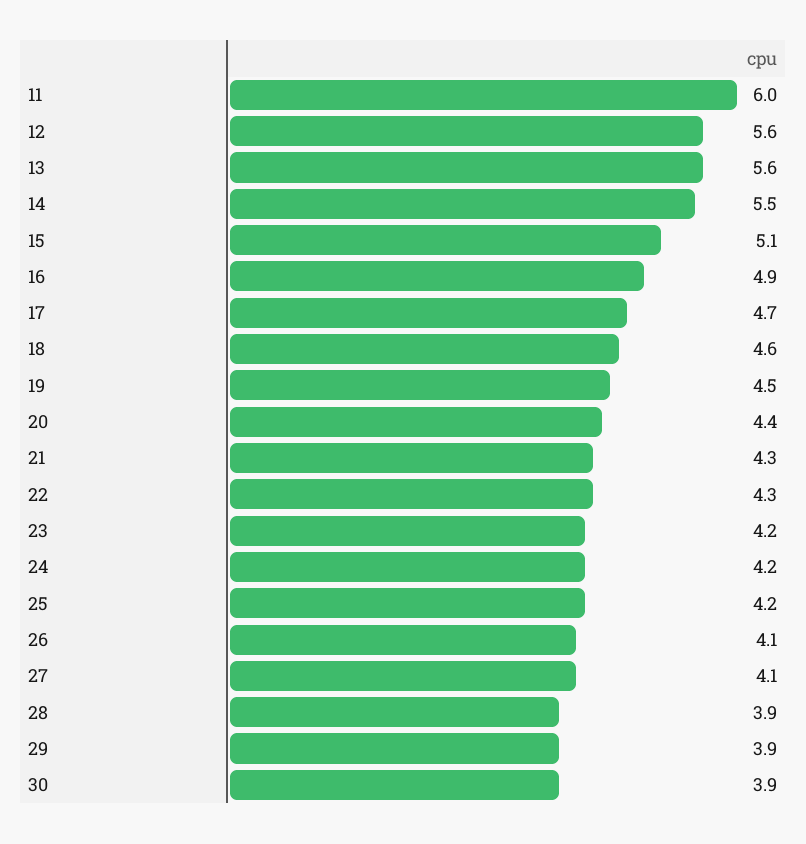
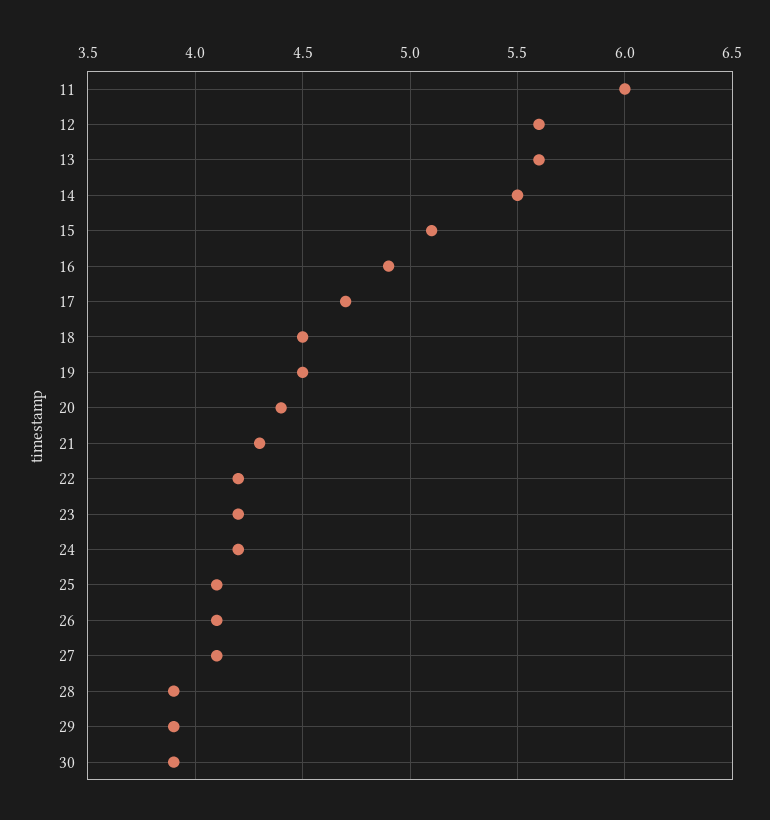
  {
    "11": 6,
    "12": 5.6,
    "13": 5.6,
    "14": 5.5,
    "15": 5.1,
    "16": 4.9,
    "17": 4.7,
-   "18": 4.6,
+   "18": 4.5,
    "19": 4.5,
    "20": 4.4,
    "21": 4.3,
-   "22": 4.3,
+   "22": 4.2,
    "23": 4.2,
    "24": 4.2,
-   "25": 4.2,
+   "25": 4.1,
    "26": 4.1,
    "27": 4.1,
    "28": 3.9,
    "29": 3.9,
    "30": 3.9
  }

